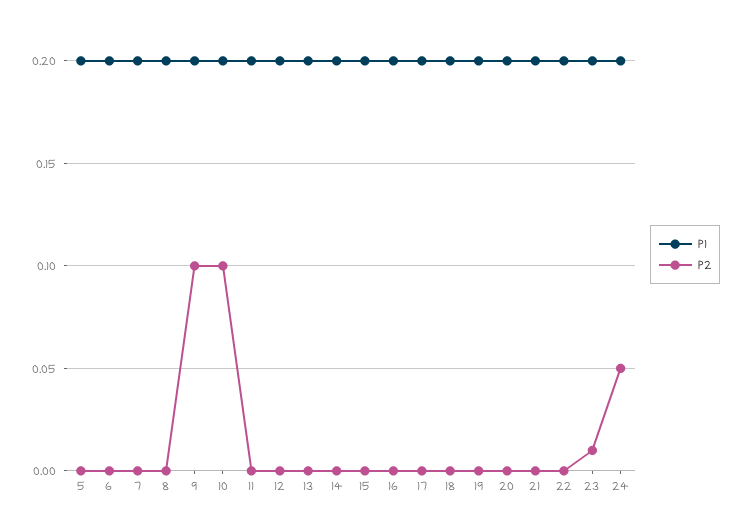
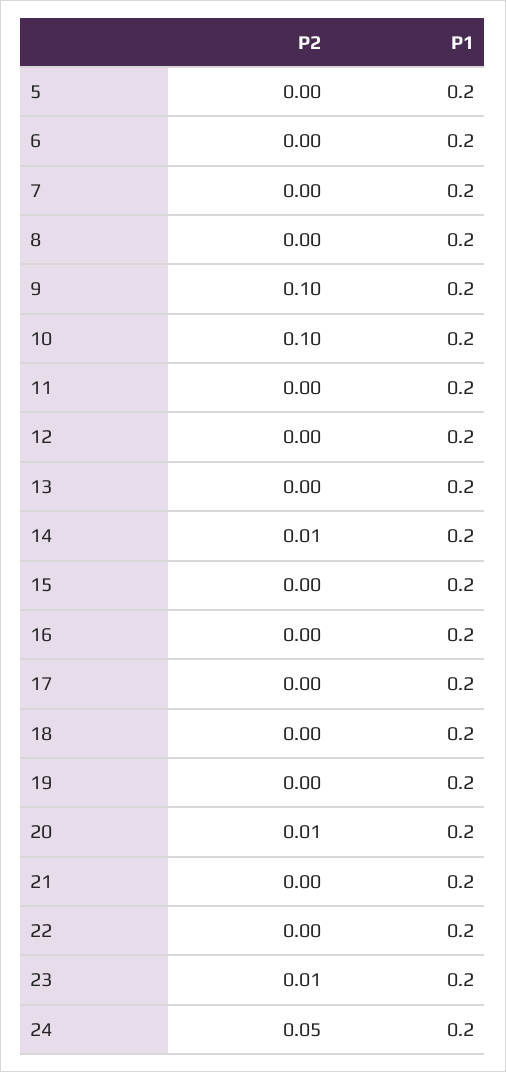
  {
    "P1": {
      "5": 0.2,
      "6": 0.2,
      "7": 0.2,
      "8": 0.2,
      "9": 0.2,
      "10": 0.2,
      "11": 0.2,
      "12": 0.2,
      "13": 0.2,
      "14": 0.2,
      "15": 0.2,
      "16": 0.2,
      "17": 0.2,
      "18": 0.2,
      "19": 0.2,
      "20": 0.2,
      "21": 0.2,
      "22": 0.2,
      "23": 0.2,
      "24": 0.2
    },
    "P2": {
      "5": 0,
      "6": 0,
      "7": 0,
      "8": 0,
      "9": 0.1,
      "10": 0.1,
      "11": 0,
      "12": 0,
      "13": 0,
-     "14": 0,
+     "14": 0.01,
      "15": 0,
      "16": 0,
      "17": 0,
      "18": 0,
      "19": 0,
-     "20": 0,
+     "20": 0.01,
      "21": 0,
      "22": 0,
      "23": 0.01,
      "24": 0.05
    }
  }

